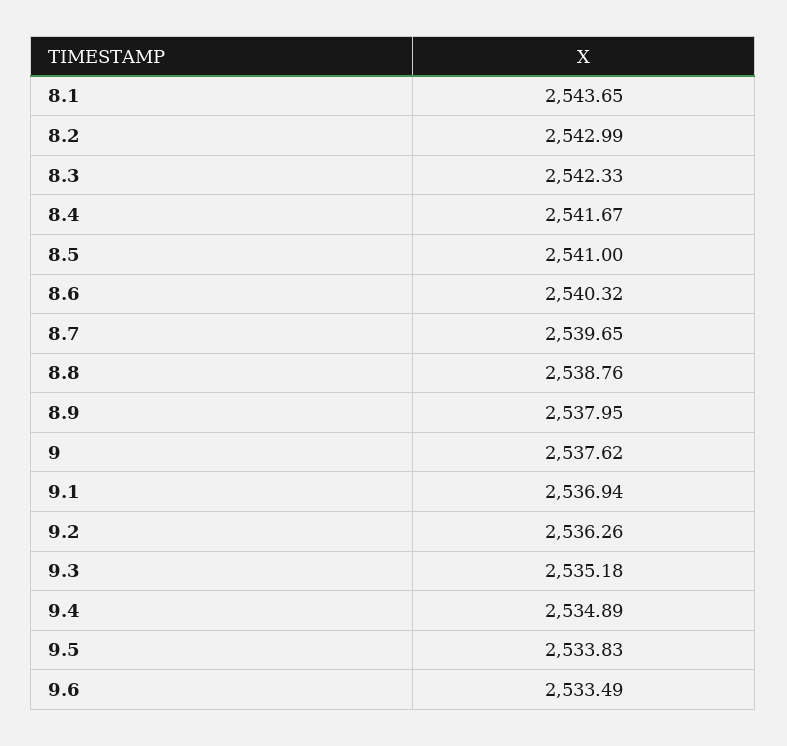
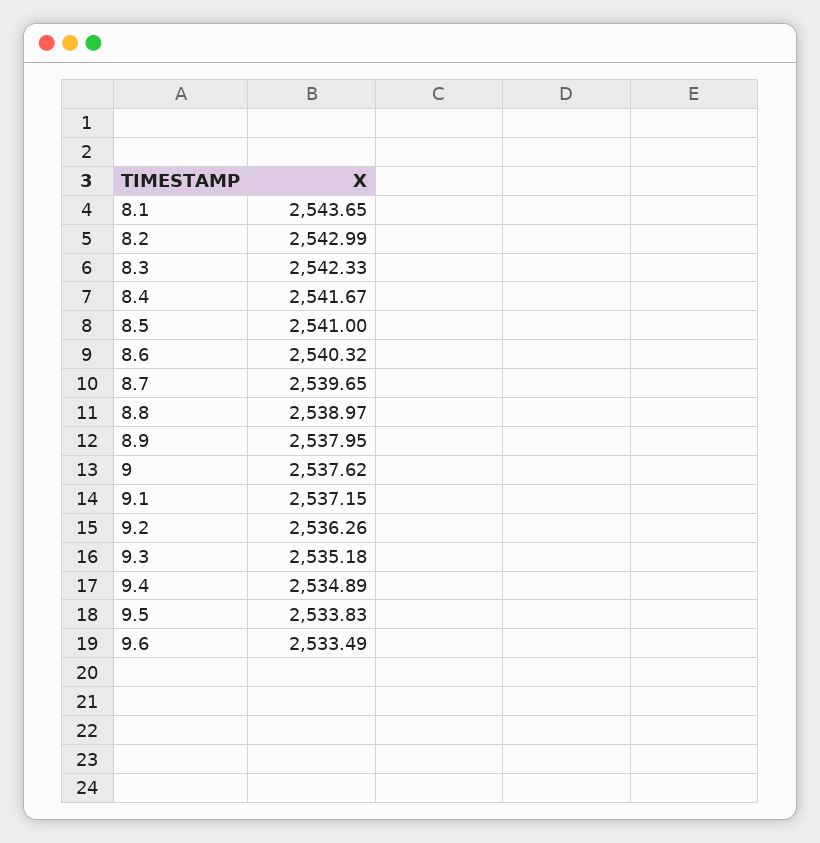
  {
    "8.1": 2543.65,
    "8.2": 2542.99,
    "8.3": 2542.33,
    "8.4": 2541.67,
    "8.5": 2541,
    "8.6": 2540.32,
    "8.7": 2539.65,
-   "8.8": 2538.76,
+   "8.8": 2538.97,
    "8.9": 2537.95,
    "9": 2537.62,
-   "9.1": 2536.94,
+   "9.1": 2537.15,
    "9.2": 2536.26,
    "9.3": 2535.18,
    "9.4": 2534.89,
    "9.5": 2533.83,
    "9.6": 2533.49
  }

